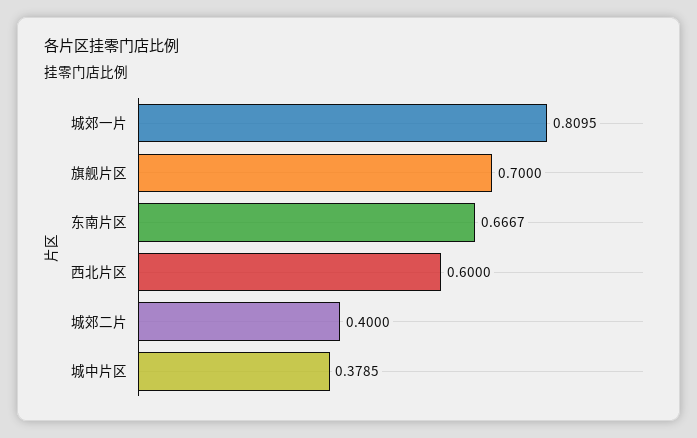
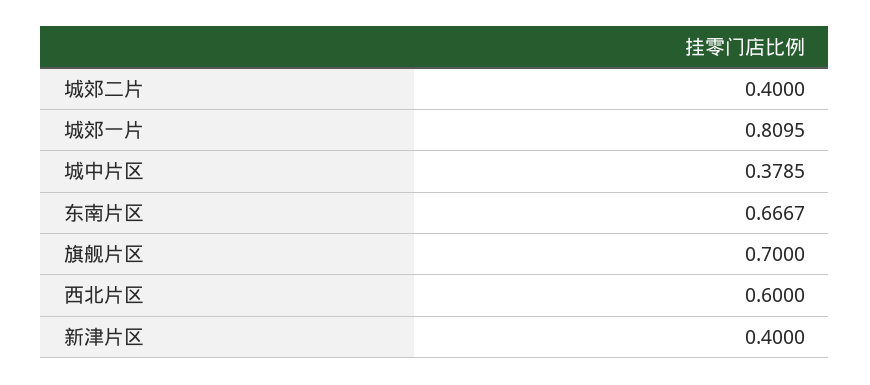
  {
    "城郊一片": 0.8095,
    "旗舰片区": 0.7,
    "东南片区": 0.6667,
    "西北片区": 0.6,
    "城郊二片": 0.4,
-   "城中片区": 0.3785
+   "城中片区": 0.3785,
+   "新津片区": 0.4
  }

